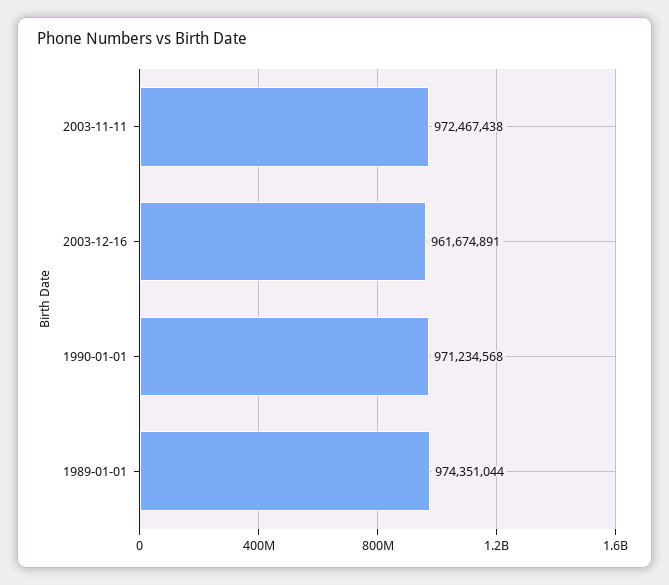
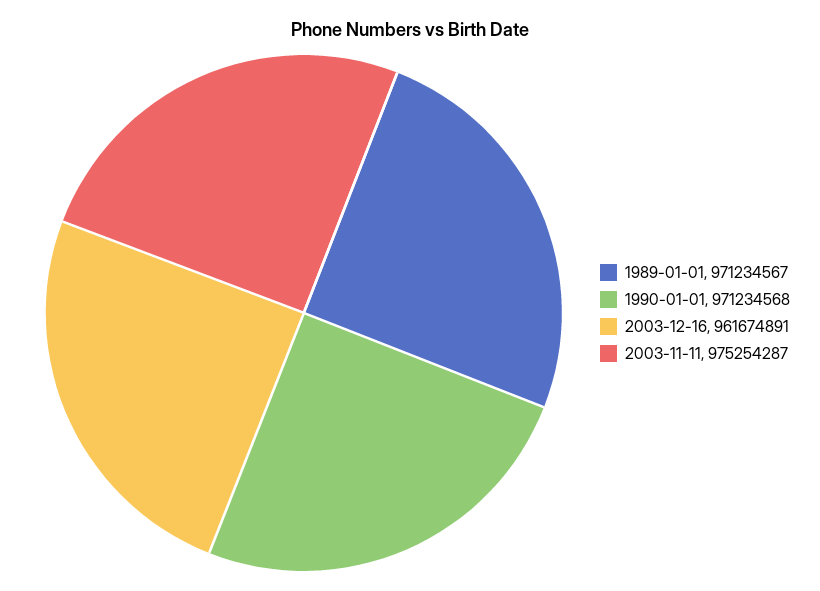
  {
-   "2003-11-11": 972467438,
+   "2003-11-11": 975254287,
    "2003-12-16": 961674891,
    "1990-01-01": 971234568,
-   "1989-01-01": 974351044
+   "1989-01-01": 971234567
  }

